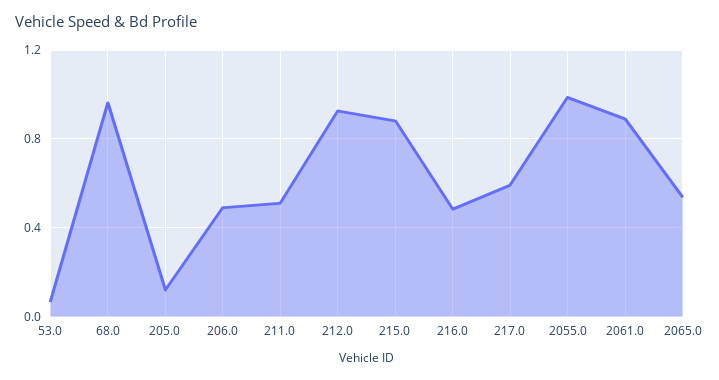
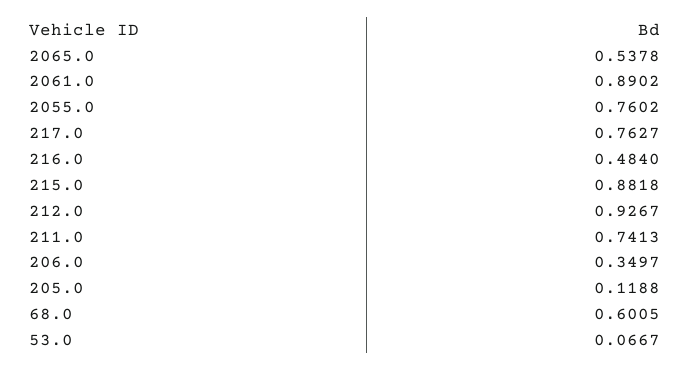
  {
    "53.0": 0.0667,
-   "68.0": 0.95,
+   "68.0": 0.6005,
    "205.0": 0.1188,
-   "206.0": 0.5,
+   "206.0": 0.3497,
-   "211.0": 0.5,
+   "211.0": 0.7413,
    "212.0": 0.9267,
    "215.0": 0.8818,
    "216.0": 0.484,
-   "217.0": 0.6,
+   "217.0": 0.7627,
-   "2055.0": 1,
+   "2055.0": 0.7602,
    "2061.0": 0.8902,
    "2065.0": 0.5378
  }

